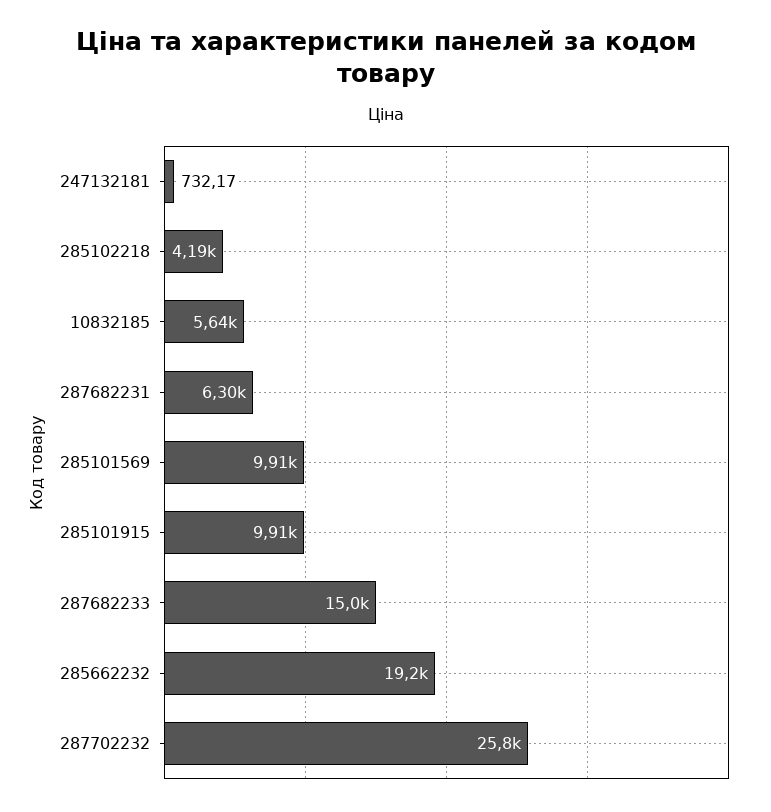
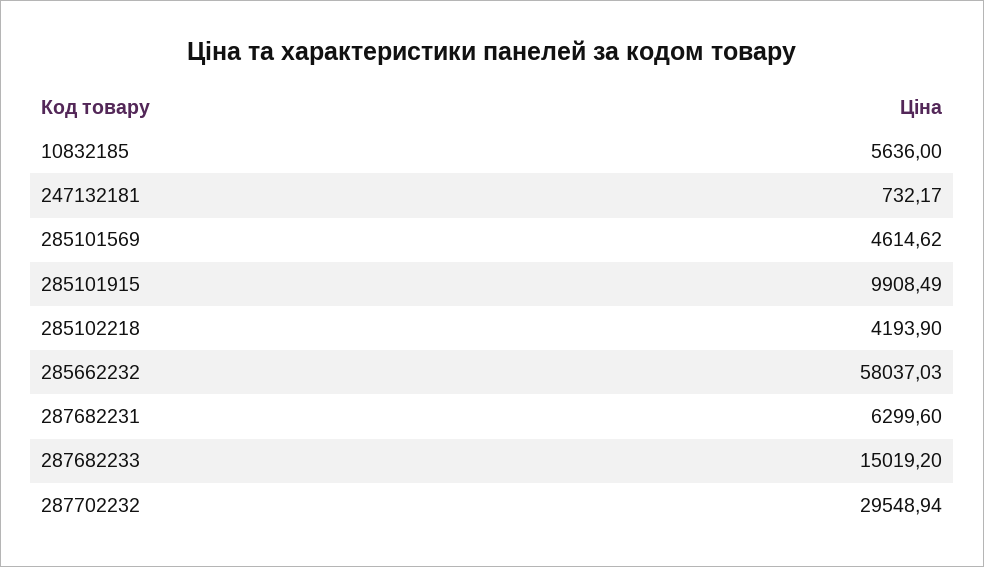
  {
    "247132181": 732.17,
    "285102218": 4193.9,
    "10832185": 5636,
    "287682231": 6299.6,
-   "285101569": 9910,
+   "285101569": 4614.62,
    "285101915": 9908.49,
    "287682233": 15019.2,
-   "285662232": 19200,
+   "285662232": 58037.03,
-   "287702232": 25800
+   "287702232": 29548.94
  }

